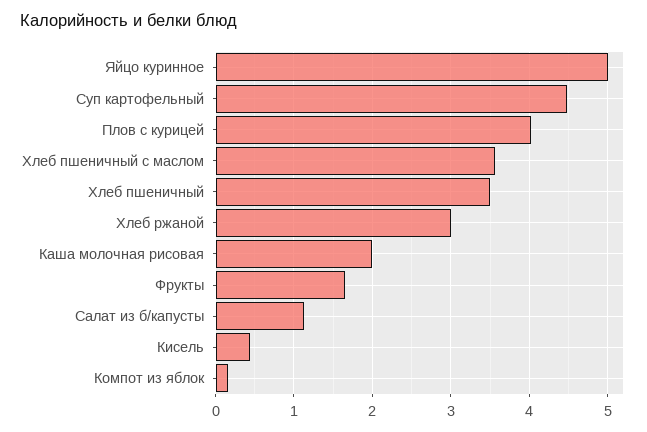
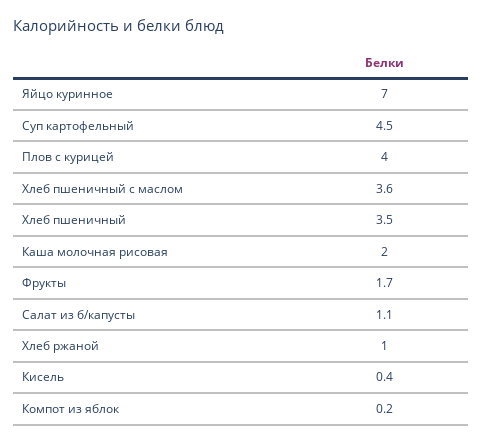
  {
-   "Яйцо куринное": 5,
+   "Яйцо куринное": 7,
    "Суп картофельный": 4.5,
    "Плов с курицей": 4,
    "Хлеб пшеничный с маслом": 3.6,
    "Хлеб пшеничный": 3.5,
-   "Хлеб ржаной": 3,
+   "Хлеб ржаной": 1,
    "Каша молочная рисовая": 2,
    "Фрукты": 1.7,
    "Салат из б/капусты": 1.1,
    "Кисель": 0.4,
    "Компот из яблок": 0.2
  }

